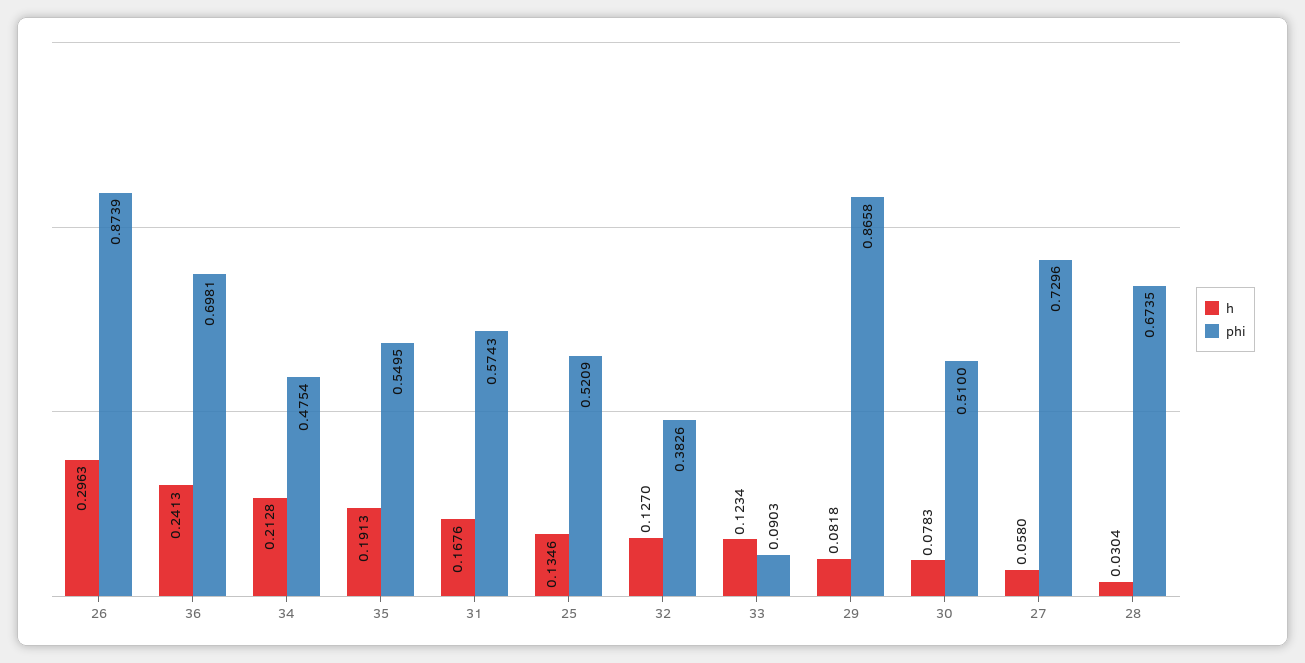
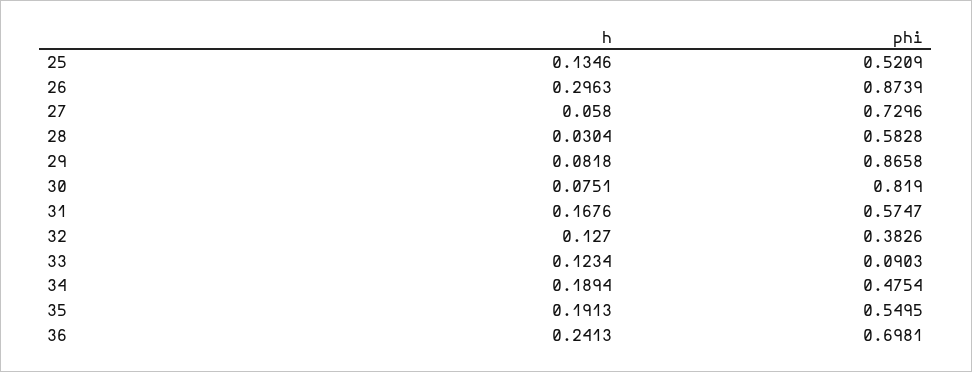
  {
    "h": {
      "26": 0.2963,
      "36": 0.2413,
-     "34": 0.2128,
+     "34": 0.1894,
      "35": 0.1913,
      "31": 0.1676,
      "25": 0.1346,
      "32": 0.127,
      "33": 0.1234,
      "29": 0.0818,
-     "30": 0.0783,
+     "30": 0.0751,
      "27": 0.058,
      "28": 0.0304
    },
    "phi": {
      "26": 0.8739,
      "36": 0.6981,
      "34": 0.4754,
      "35": 0.5495,
-     "31": 0.5743,
+     "31": 0.5747,
      "25": 0.5209,
      "32": 0.3826,
      "33": 0.0903,
      "29": 0.8658,
-     "30": 0.51,
+     "30": 0.819,
      "27": 0.7296,
-     "28": 0.6735
+     "28": 0.5828
    }
  }

